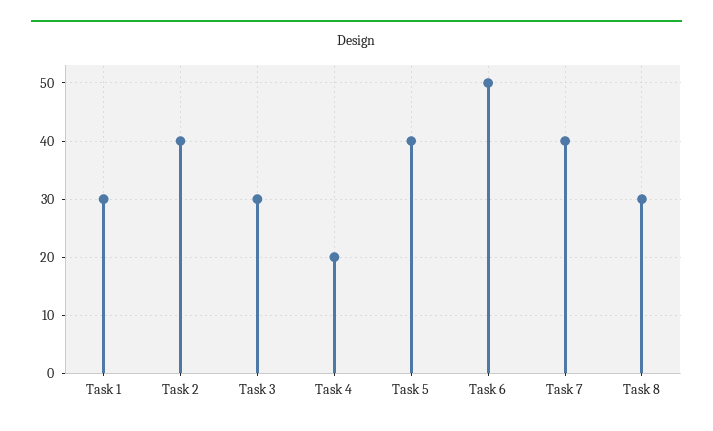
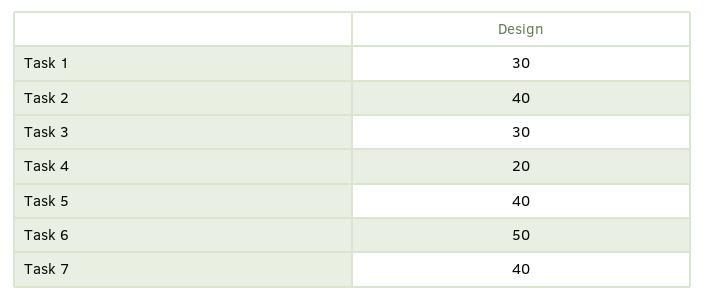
  {
    "Task 1": 30,
    "Task 2": 40,
    "Task 3": 30,
    "Task 4": 20,
    "Task 5": 40,
    "Task 6": 50,
-   "Task 7": 40,
+   "Task 7": 40
-   "Task 8": 30
  }

